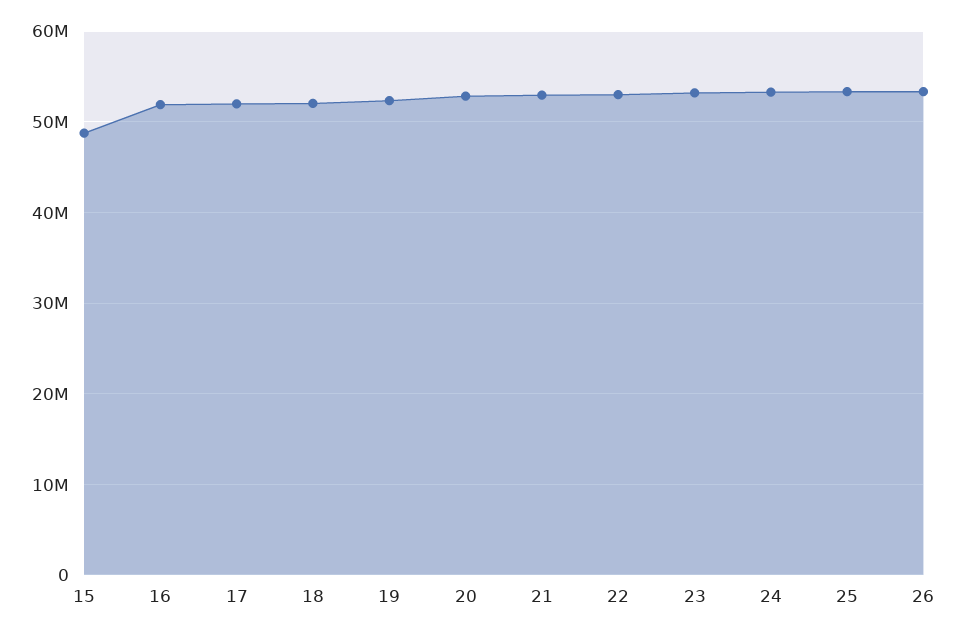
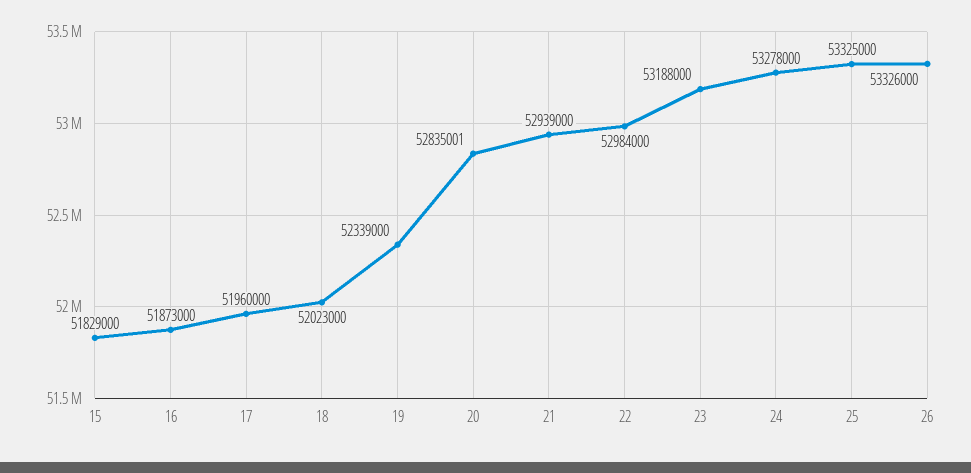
  {
-   "15": 49000000,
+   "15": 51829000,
    "16": 51873000,
    "17": 51960000,
    "18": 52023000,
    "19": 52339000,
    "20": 52835001,
    "21": 52939000,
    "22": 52984000,
    "23": 53188000,
    "24": 53278000,
    "25": 53325000,
    "26": 53326000
  }

